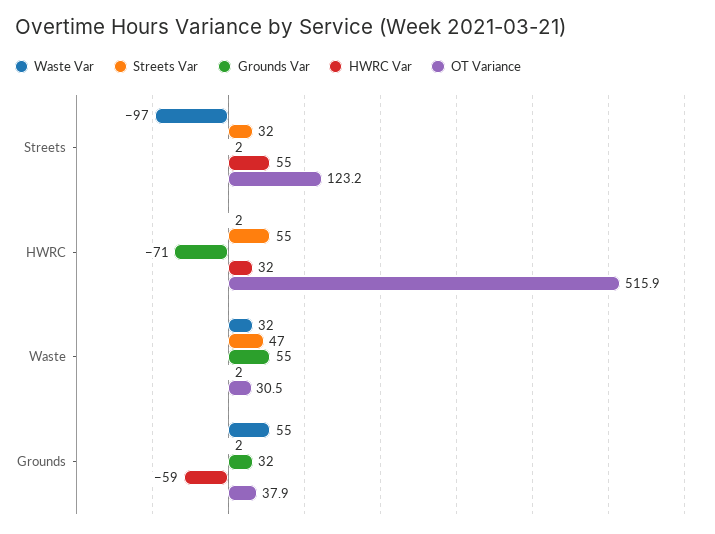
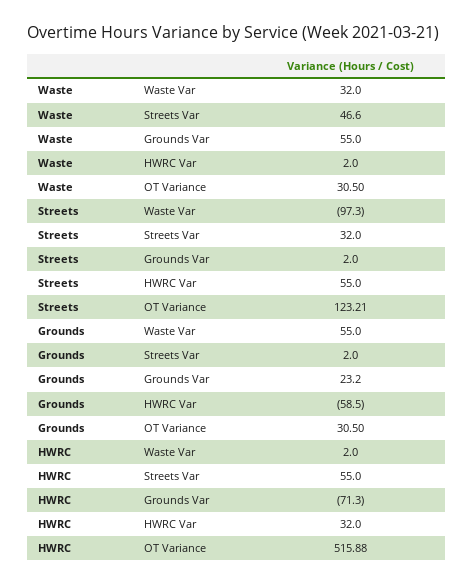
  {
    "Waste Var": {
      "Streets": -97.3,
      "HWRC": 2,
      "Waste": 32,
      "Grounds": 55
    },
    "Streets Var": {
      "Streets": 32,
      "HWRC": 55,
      "Waste": 46.6,
      "Grounds": 2
    },
    "Grounds Var": {
      "Streets": 2,
      "HWRC": -71.3,
      "Waste": 55,
-     "Grounds": 32
+     "Grounds": 23.2
    },
    "HWRC Var": {
      "Streets": 55,
      "HWRC": 32,
      "Waste": 2,
      "Grounds": -58.5
    },
    "OT Variance": {
      "Streets": 123.21,
      "HWRC": 515.88,
      "Waste": 30.5,
-     "Grounds": 37.9
+     "Grounds": 30.5
    }
  }

